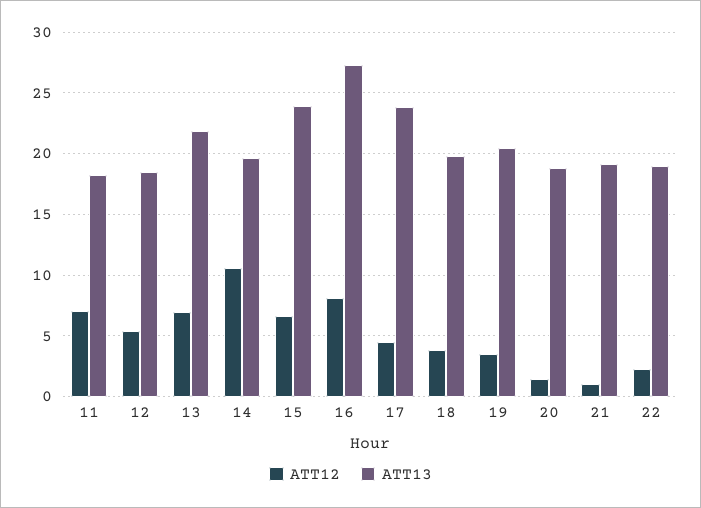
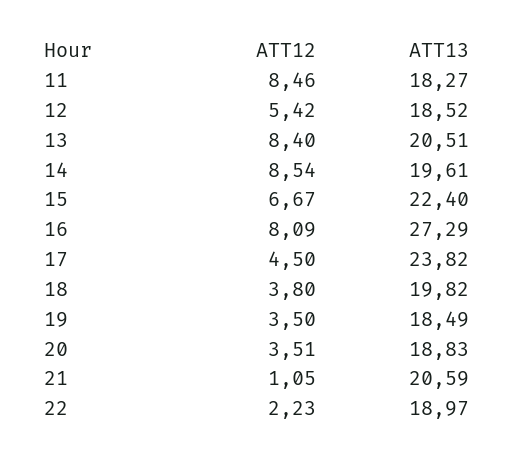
  {
    "ATT12": {
-     "11": 7,
+     "11": 8.46,
      "12": 5.42,
-     "13": 7,
+     "13": 8.4,
-     "14": 10.5,
+     "14": 8.54,
      "15": 6.67,
      "16": 8.09,
      "17": 4.5,
      "18": 3.8,
      "19": 3.5,
-     "20": 1.5,
+     "20": 3.51,
      "21": 1.05,
      "22": 2.23
    },
    "ATT13": {
      "11": 18.27,
      "12": 18.52,
-     "13": 22,
+     "13": 20.51,
      "14": 19.61,
-     "15": 24,
+     "15": 22.4,
      "16": 27.29,
      "17": 23.82,
      "18": 19.82,
-     "19": 20.5,
+     "19": 18.49,
      "20": 18.83,
-     "21": 19,
+     "21": 20.59,
      "22": 18.97
    }
  }

